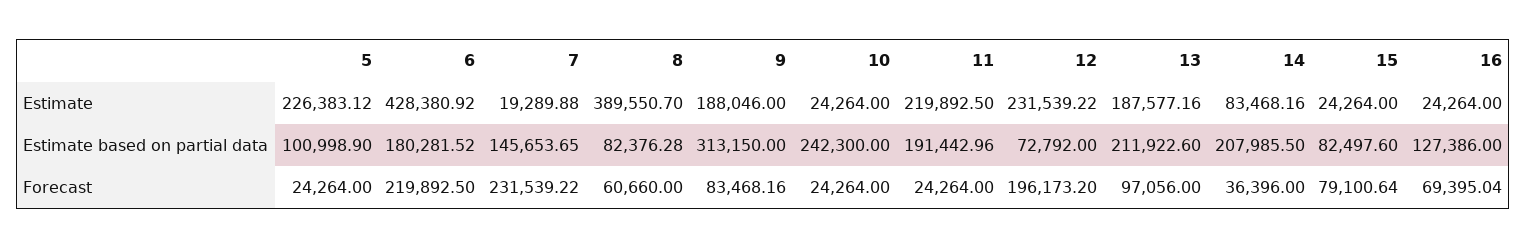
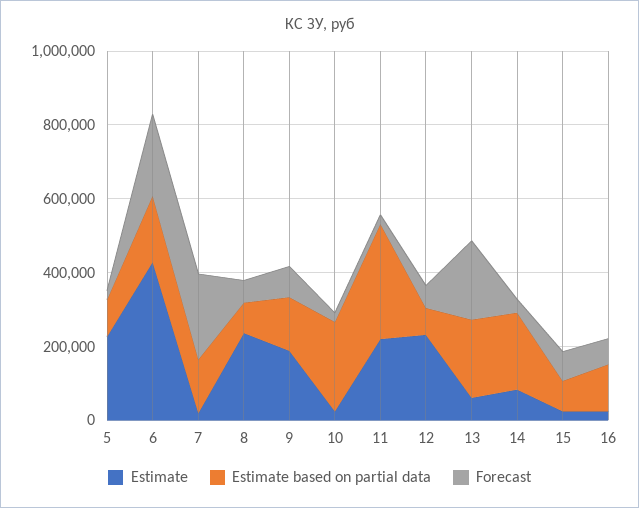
  {
    "Estimate": {
      "5": 226383.12,
      "6": 428380.92,
      "7": 19289.88,
-     "8": 389550.7,
+     "8": 250000,
      "9": 188046,
      "10": 24264,
      "11": 219892.5,
      "12": 231539.22,
-     "13": 187577.16,
+     "13": 50000,
      "14": 83468.16,
      "15": 24264,
      "16": 24264
    },
    "Estimate based on partial data": {
      "5": 100998.9,
      "6": 180281.52,
      "7": 145653.65,
      "8": 82376.28,
-     "9": 313150,
+     "9": 150000,
      "10": 242300,
-     "11": 191442.96,
+     "11": 300000,
      "12": 72792,
      "13": 211922.6,
      "14": 207985.5,
      "15": 82497.6,
      "16": 127386
    },
    "Forecast": {
      "5": 24264,
      "6": 219892.5,
      "7": 231539.22,
      "8": 60660,
      "9": 83468.16,
      "10": 24264,
      "11": 24264,
-     "12": 196173.2,
+     "12": 50000,
-     "13": 97056,
+     "13": 200000,
      "14": 36396,
      "15": 79100.64,
      "16": 69395.04
    }
  }

